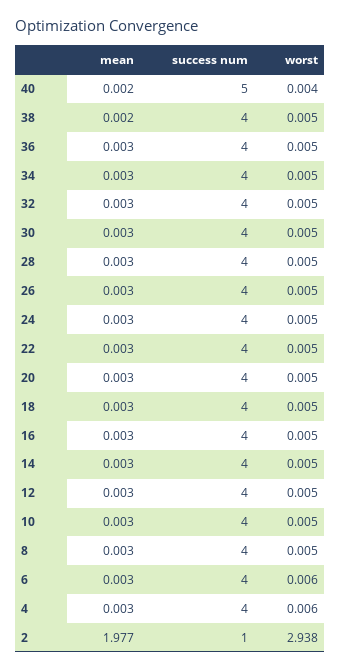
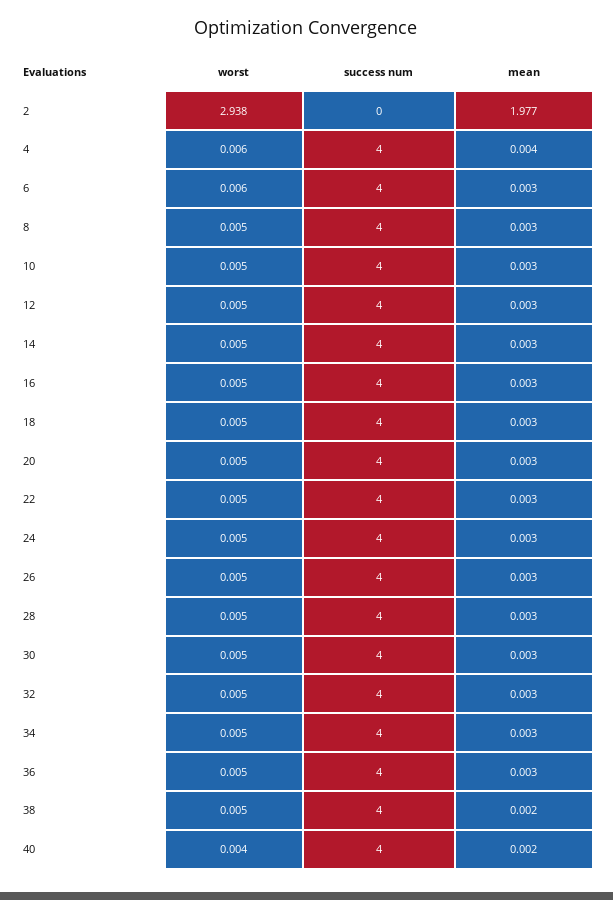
  {
    "mean": {
      "40": 0.002,
      "38": 0.002,
      "36": 0.003,
      "34": 0.003,
      "32": 0.003,
      "30": 0.003,
      "28": 0.003,
      "26": 0.003,
      "24": 0.003,
      "22": 0.003,
      "20": 0.003,
      "18": 0.003,
      "16": 0.003,
      "14": 0.003,
      "12": 0.003,
      "10": 0.003,
      "8": 0.003,
      "6": 0.003,
-     "4": 0.003,
+     "4": 0.004,
      "2": 1.977
    },
    "success num": {
-     "40": 5,
+     "40": 4,
      "38": 4,
      "36": 4,
      "34": 4,
      "32": 4,
      "30": 4,
      "28": 4,
      "26": 4,
      "24": 4,
      "22": 4,
      "20": 4,
      "18": 4,
      "16": 4,
      "14": 4,
      "12": 4,
      "10": 4,
      "8": 4,
      "6": 4,
      "4": 4,
-     "2": 1
+     "2": 0
    },
    "worst": {
      "40": 0.004,
      "38": 0.005,
      "36": 0.005,
      "34": 0.005,
      "32": 0.005,
      "30": 0.005,
      "28": 0.005,
      "26": 0.005,
      "24": 0.005,
      "22": 0.005,
      "20": 0.005,
      "18": 0.005,
      "16": 0.005,
      "14": 0.005,
      "12": 0.005,
      "10": 0.005,
      "8": 0.005,
      "6": 0.006,
      "4": 0.006,
      "2": 2.938
    }
  }

